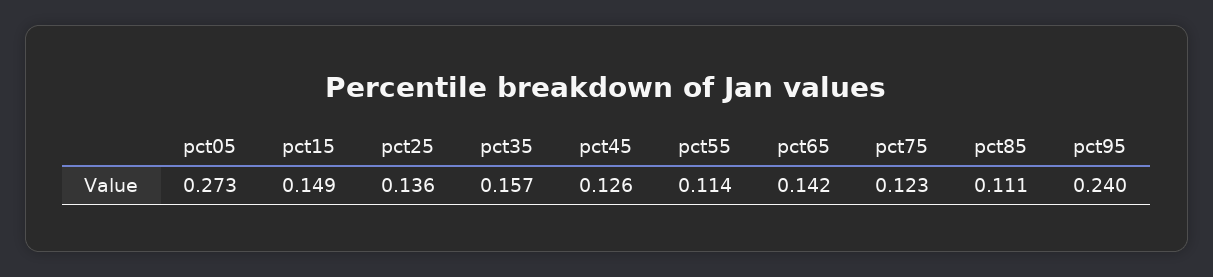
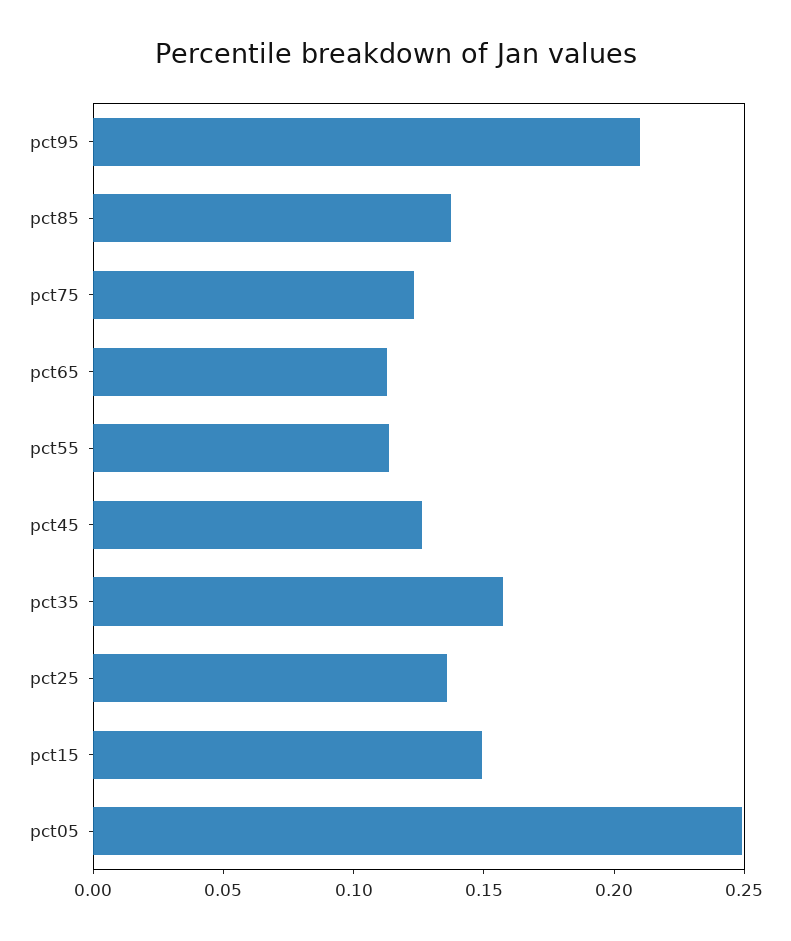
  {
-   "pct05": 0.273,
+   "pct05": 0.25,
    "pct15": 0.149,
    "pct25": 0.136,
    "pct35": 0.157,
    "pct45": 0.126,
    "pct55": 0.114,
-   "pct65": 0.142,
+   "pct65": 0.11,
    "pct75": 0.123,
-   "pct85": 0.111,
+   "pct85": 0.14,
-   "pct95": 0.24
+   "pct95": 0.21
  }

